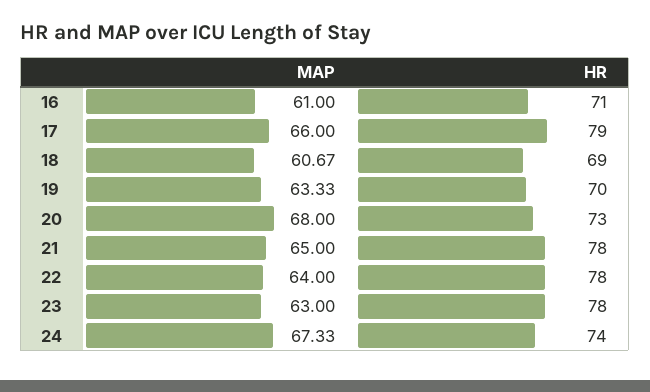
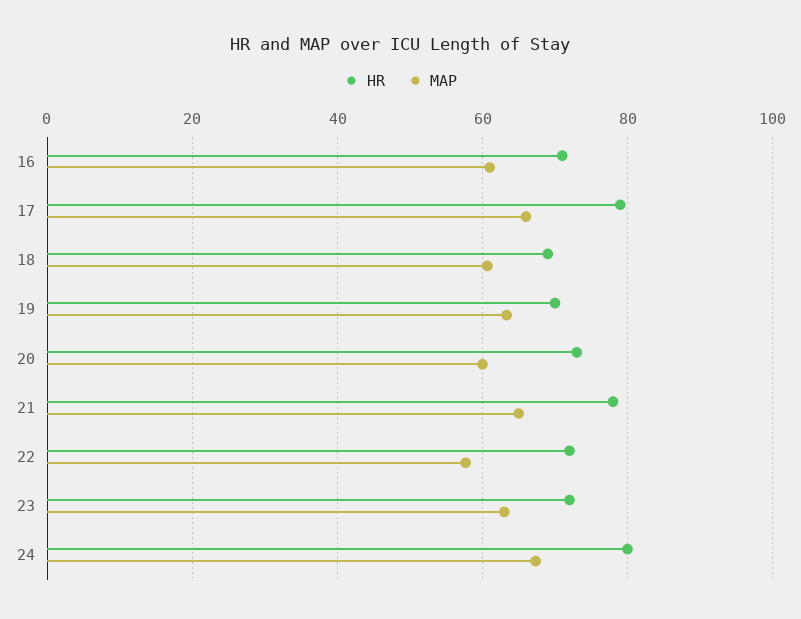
  {
    "MAP": {
      "16": 61,
      "17": 66,
      "18": 60.67,
      "19": 63.33,
-     "20": 68,
+     "20": 60,
      "21": 65,
-     "22": 64,
+     "22": 58,
      "23": 63,
      "24": 67.33
    },
    "HR": {
      "16": 71,
      "17": 79,
      "18": 69,
      "19": 70,
      "20": 73,
      "21": 78,
-     "22": 78,
+     "22": 72,
-     "23": 78,
+     "23": 72,
-     "24": 74
+     "24": 80
    }
  }

